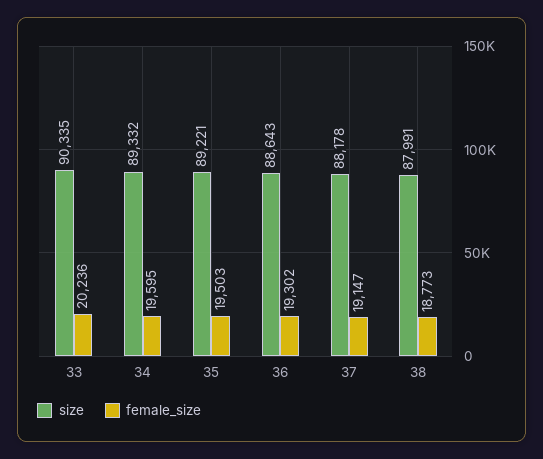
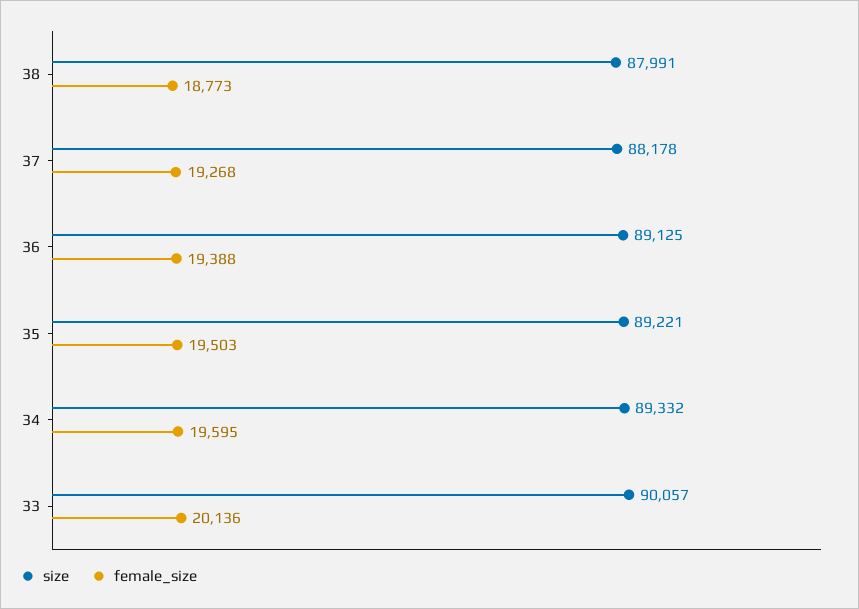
  {
    "size": {
-     "33": 90335,
+     "33": 90057,
      "34": 89332,
      "35": 89221,
-     "36": 88643,
+     "36": 89125,
      "37": 88178,
      "38": 87991
    },
    "female_size": {
-     "33": 20236,
+     "33": 20136,
      "34": 19595,
      "35": 19503,
-     "36": 19302,
+     "36": 19388,
-     "37": 19147,
+     "37": 19268,
      "38": 18773
    }
  }

